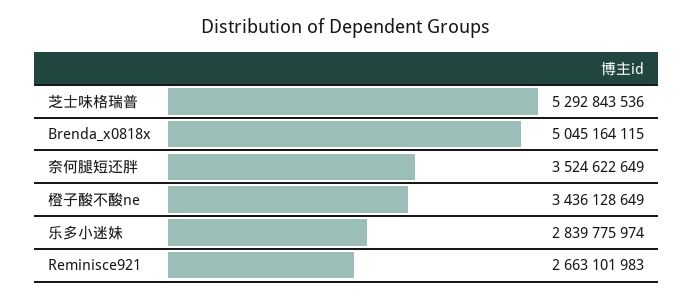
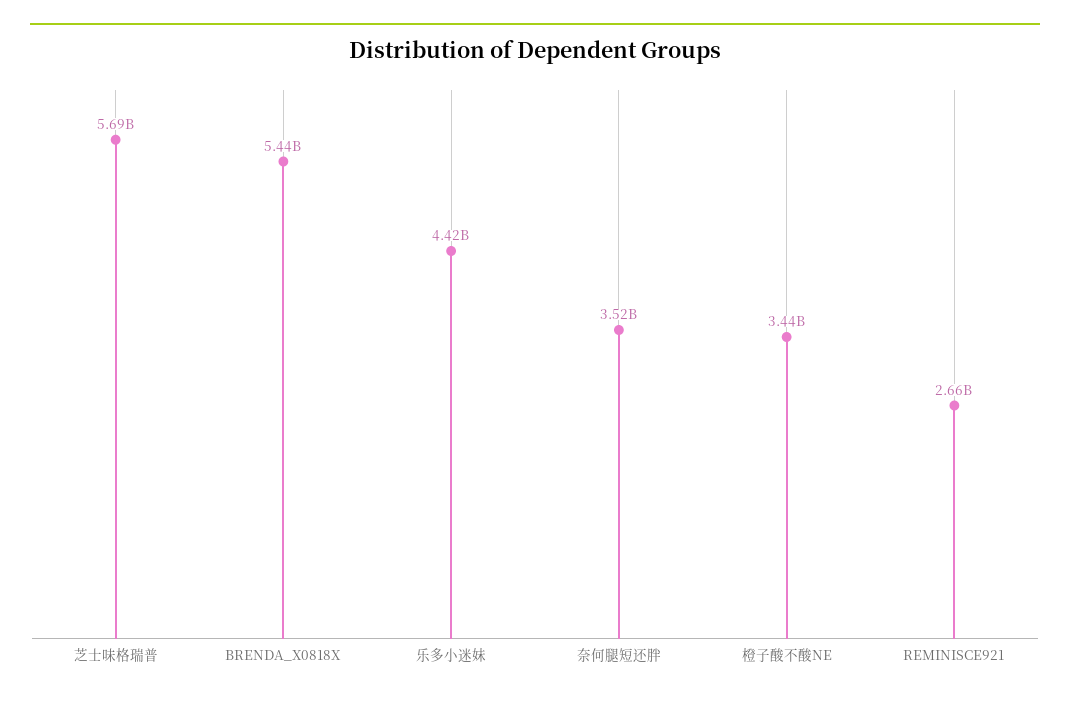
  {
-   "芝士味格瑞普": 5292843536,
+   "芝士味格瑞普": 5690000000,
-   "Brenda_x0818x": 5045164115,
+   "Brenda_x0818x": 5440000000,
    "奈何腿短还胖": 3524622649,
    "橙子酸不酸ne": 3436128649,
-   "乐多小迷妹": 2839775974,
+   "乐多小迷妹": 4420000000,
    "Reminisce921": 2663101983
  }

